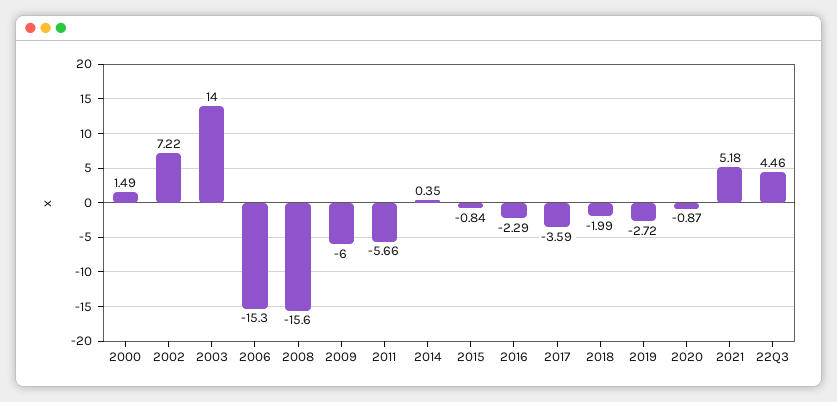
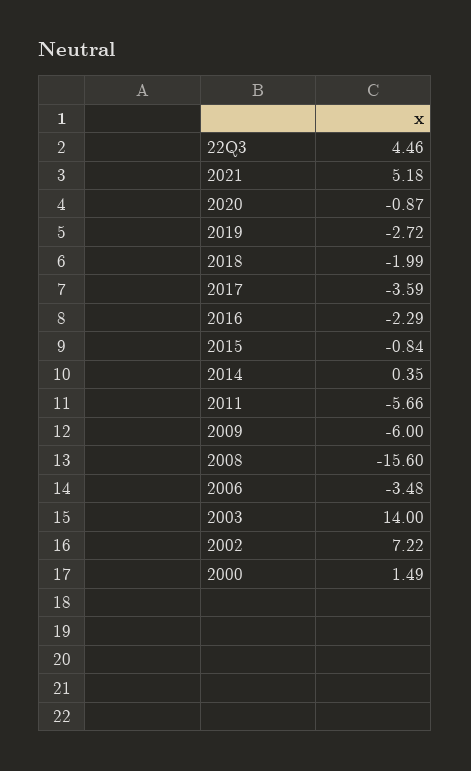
  {
    "2000": 1.49,
    "2002": 7.22,
    "2003": 14,
-   "2006": -15.3,
+   "2006": -3.48,
    "2008": -15.6,
    "2009": -6,
    "2011": -5.66,
    "2014": 0.35,
    "2015": -0.84,
    "2016": -2.29,
    "2017": -3.59,
    "2018": -1.99,
    "2019": -2.72,
    "2020": -0.87,
    "2021": 5.18,
    "22Q3": 4.46
  }

